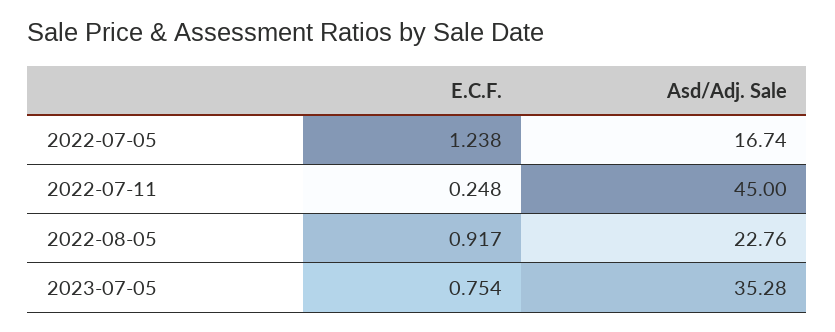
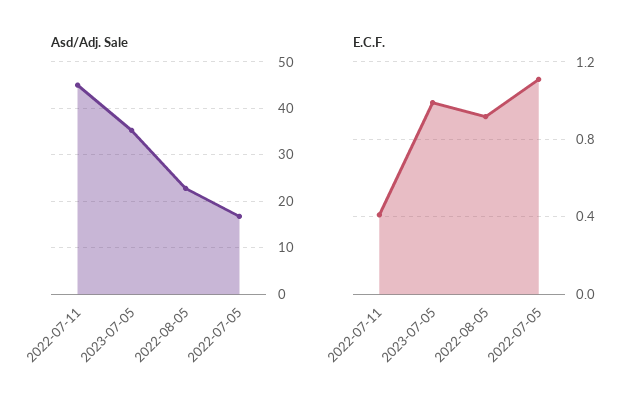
  {
    "E.C.F.": {
-     "2022-07-05": 1.238,
+     "2022-07-05": 1.1,
-     "2022-07-11": 0.248,
+     "2022-07-11": 0.4,
      "2022-08-05": 0.917,
-     "2023-07-05": 0.754
+     "2023-07-05": 1
    },
    "Asd/Adj. Sale": {
      "2022-07-05": 16.74,
      "2022-07-11": 45,
      "2022-08-05": 22.76,
      "2023-07-05": 35.28
    }
  }

